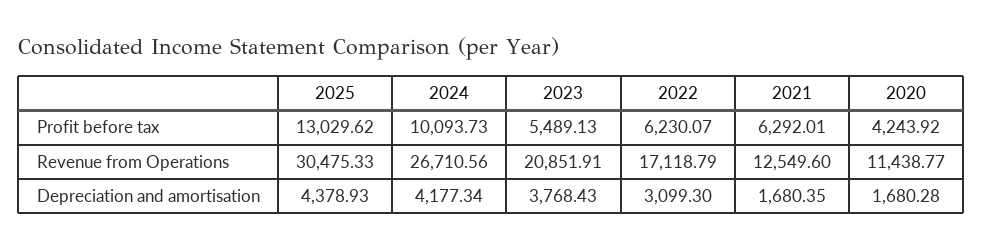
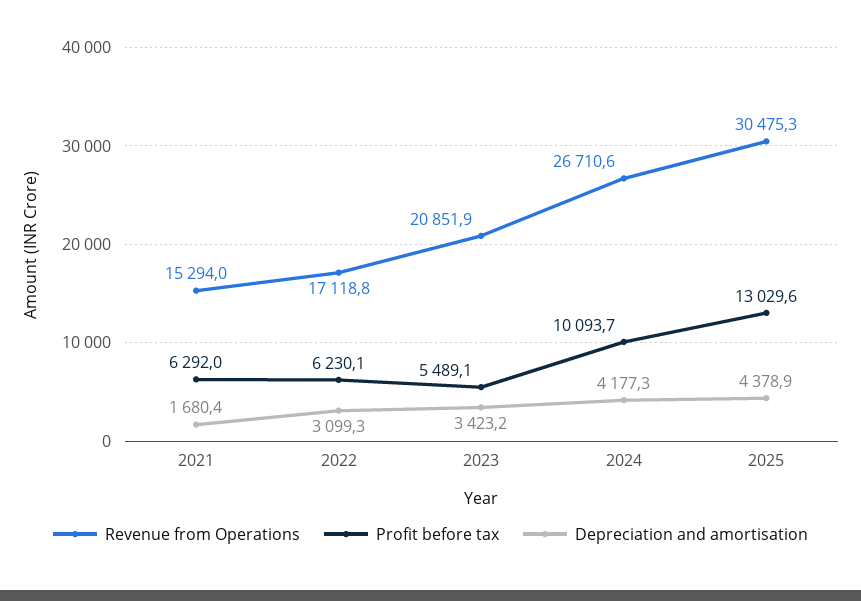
  {
    "Profit before tax": {
      "2025": 13029.62,
      "2024": 10093.73,
      "2023": 5489.13,
      "2022": 6230.07,
-     "2021": 6292.01,
+     "2021": 6292.01
-     "2020": 4243.92
    },
    "Revenue from Operations": {
      "2025": 30475.33,
      "2024": 26710.56,
      "2023": 20851.91,
      "2022": 17118.79,
-     "2021": 12549.6,
+     "2021": 15294
-     "2020": 11438.77
    },
    "Depreciation and amortisation": {
      "2025": 4378.93,
      "2024": 4177.34,
-     "2023": 3768.43,
+     "2023": 3423.2,
      "2022": 3099.3,
-     "2021": 1680.35,
+     "2021": 1680.35
-     "2020": 1680.28
    }
  }

